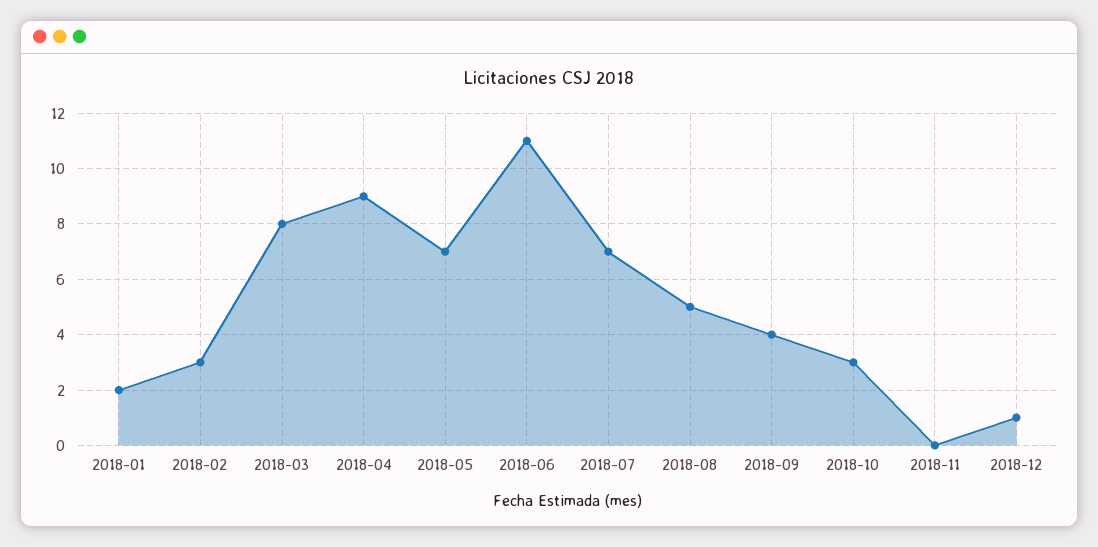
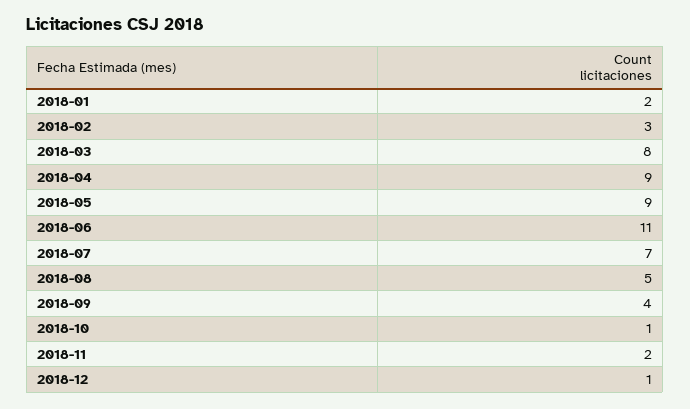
  {
    "2018-01": 2,
    "2018-02": 3,
    "2018-03": 8,
    "2018-04": 9,
-   "2018-05": 7,
+   "2018-05": 9,
    "2018-06": 11,
    "2018-07": 7,
    "2018-08": 5,
    "2018-09": 4,
-   "2018-10": 3,
+   "2018-10": 1,
-   "2018-11": 0,
+   "2018-11": 2,
    "2018-12": 1
  }

